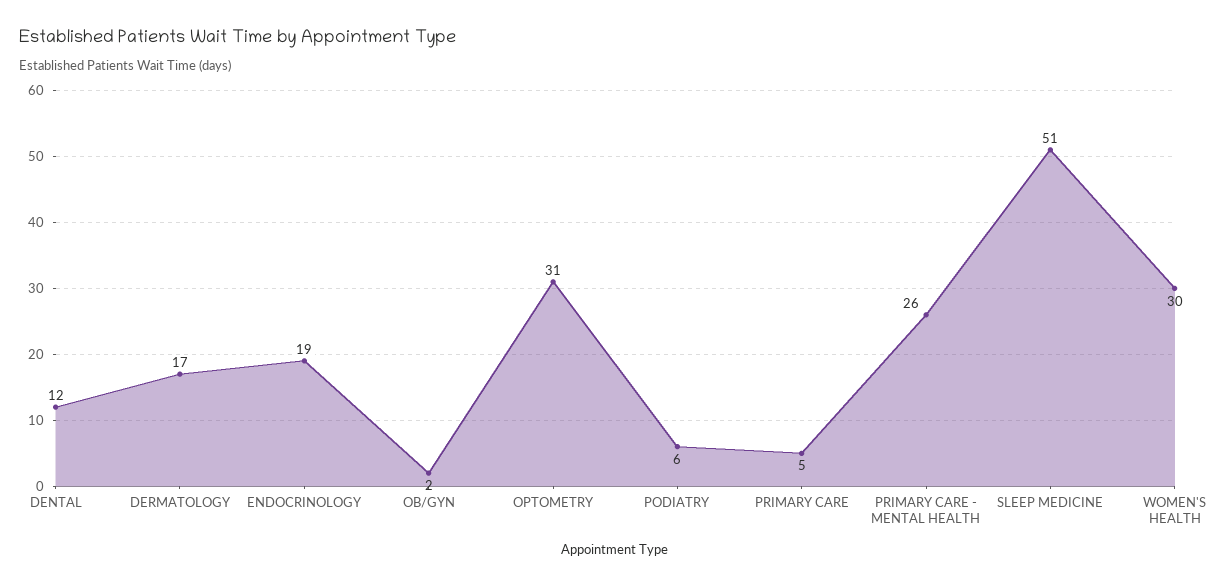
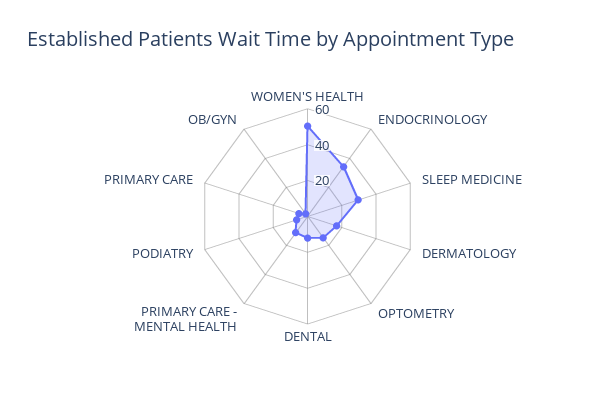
  {
    "DENTAL": 12,
    "DERMATOLOGY": 17,
-   "ENDOCRINOLOGY": 19,
+   "ENDOCRINOLOGY": 35,
    "OB/GYN": 2,
-   "OPTOMETRY": 31,
+   "OPTOMETRY": 15,
    "PODIATRY": 6,
    "PRIMARY CARE": 5,
-   "PRIMARY CARE - MENTAL HEALTH": 26,
+   "PRIMARY CARE - MENTAL HEALTH": 10,
-   "SLEEP MEDICINE": 51,
+   "SLEEP MEDICINE": 30,
-   "WOMEN'S HEALTH": 30
+   "WOMEN'S HEALTH": 50
  }

